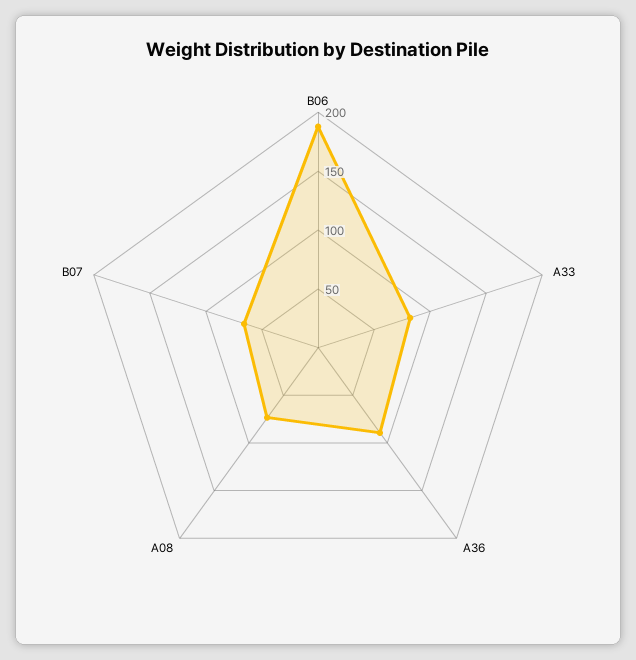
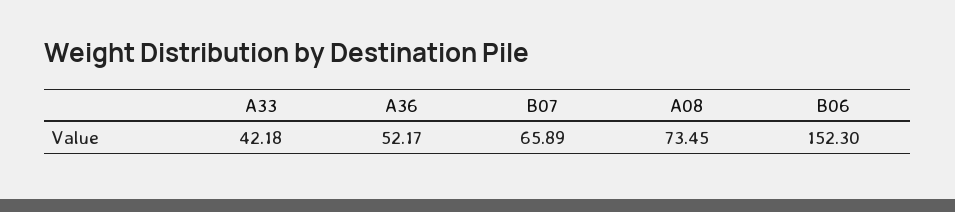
  {
-   "B06": 190,
+   "B06": 152.3,
-   "A33": 80,
+   "A33": 42.18,
-   "A36": 90,
+   "A36": 52.17,
    "A08": 73.45,
    "B07": 65.89
  }

